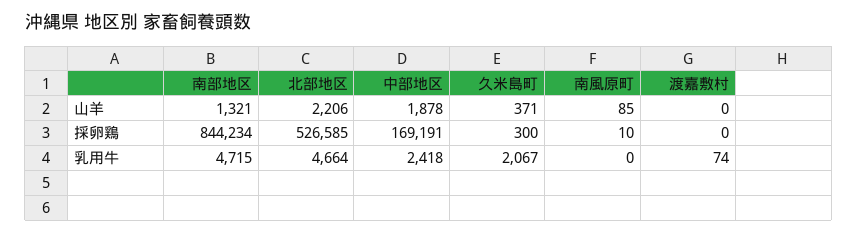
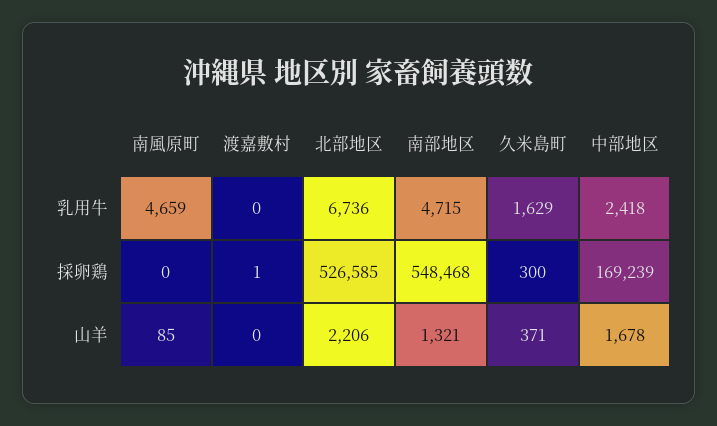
  {
    "南部地区": {
      "山羊": 1321,
-     "採卵鶏": 844234,
+     "採卵鶏": 548468,
      "乳用牛": 4715
    },
    "北部地区": {
      "山羊": 2206,
      "採卵鶏": 526585,
-     "乳用牛": 4664
+     "乳用牛": 6736
    },
    "中部地区": {
-     "山羊": 1878,
+     "山羊": 1678,
-     "採卵鶏": 169191,
+     "採卵鶏": 169239,
      "乳用牛": 2418
    },
    "久米島町": {
      "山羊": 371,
      "採卵鶏": 300,
-     "乳用牛": 2067
+     "乳用牛": 1629
    },
    "南風原町": {
      "山羊": 85,
-     "採卵鶏": 10,
+     "採卵鶏": 0,
-     "乳用牛": 0
+     "乳用牛": 4659
    },
    "渡嘉敷村": {
      "山羊": 0,
-     "採卵鶏": 0,
+     "採卵鶏": 1,
-     "乳用牛": 74
+     "乳用牛": 0
    }
  }

